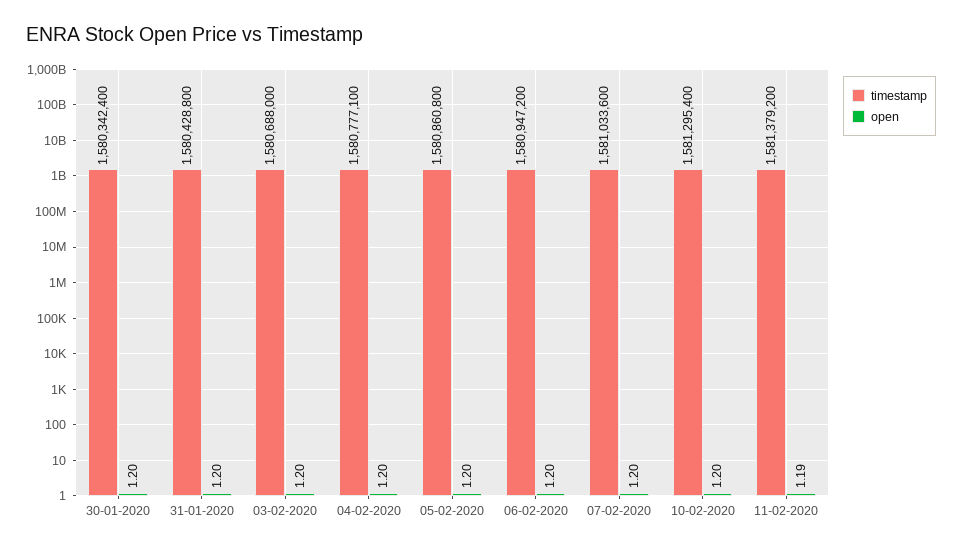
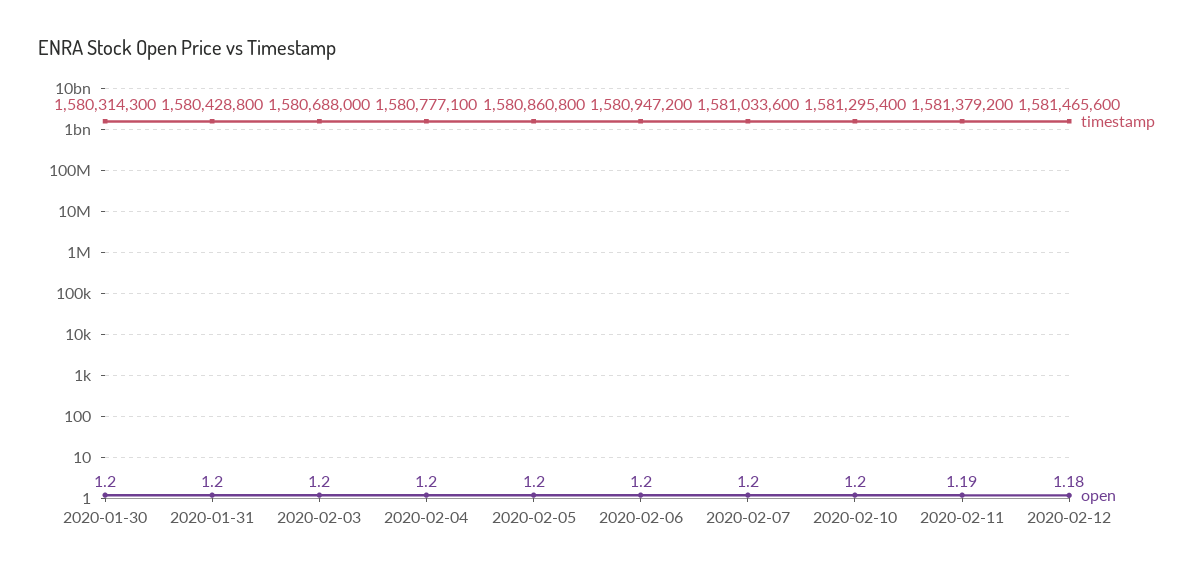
  {
    "timestamp": {
-     "30-01-2020": 1580342400,
+     "30-01-2020": 1580314300,
      "31-01-2020": 1580428800,
      "03-02-2020": 1580688000,
      "04-02-2020": 1580777100,
      "05-02-2020": 1580860800,
      "06-02-2020": 1580947200,
      "07-02-2020": 1581033600,
      "10-02-2020": 1581295400,
-     "11-02-2020": 1581379200
+     "11-02-2020": 1581379200,
+     "2020-02-12": 1581465600
    },
    "open": {
      "30-01-2020": 1.2,
      "31-01-2020": 1.2,
      "03-02-2020": 1.2,
      "04-02-2020": 1.2,
      "05-02-2020": 1.2,
      "06-02-2020": 1.2,
      "07-02-2020": 1.2,
      "10-02-2020": 1.2,
-     "11-02-2020": 1.19
+     "11-02-2020": 1.19,
+     "2020-02-12": 1.18
    }
  }

